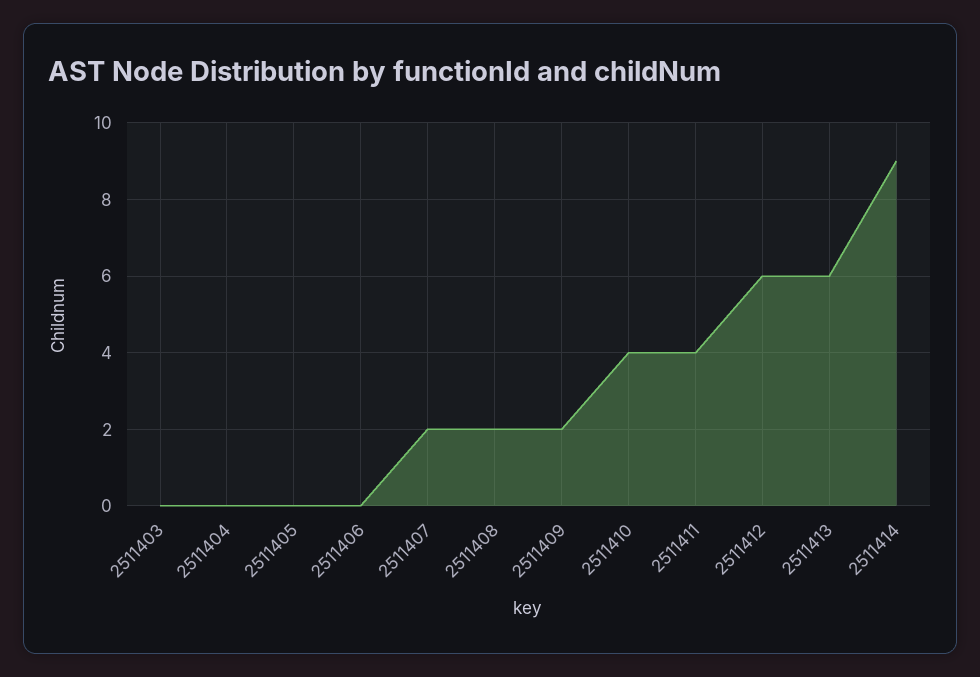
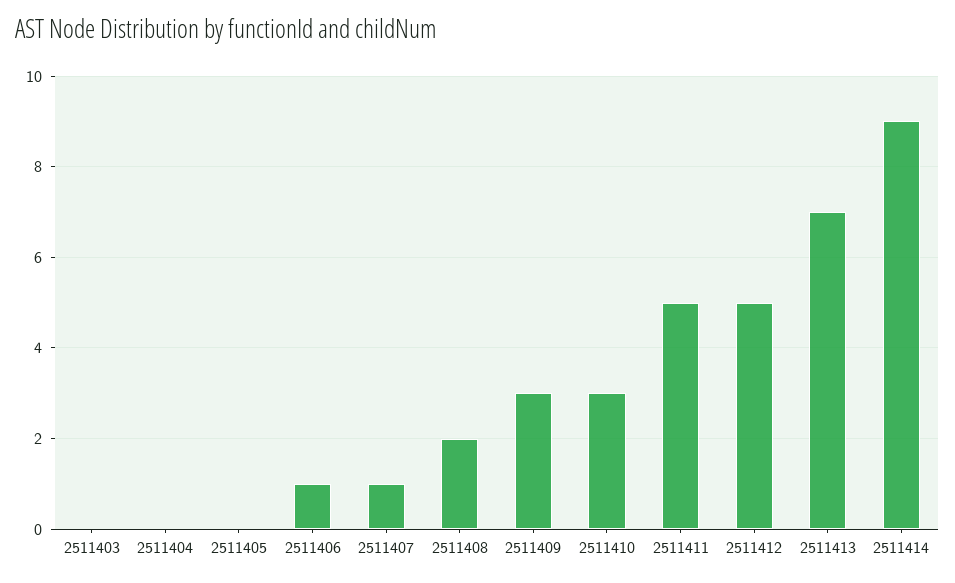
  {
    "2511403": 0,
    "2511404": 0,
    "2511405": 0,
-   "2511406": 0,
+   "2511406": 1,
-   "2511407": 2,
+   "2511407": 1,
    "2511408": 2,
-   "2511409": 2,
+   "2511409": 3,
-   "2511410": 4,
+   "2511410": 3,
-   "2511411": 4,
+   "2511411": 5,
-   "2511412": 6,
+   "2511412": 5,
-   "2511413": 6,
+   "2511413": 7,
    "2511414": 9
  }

